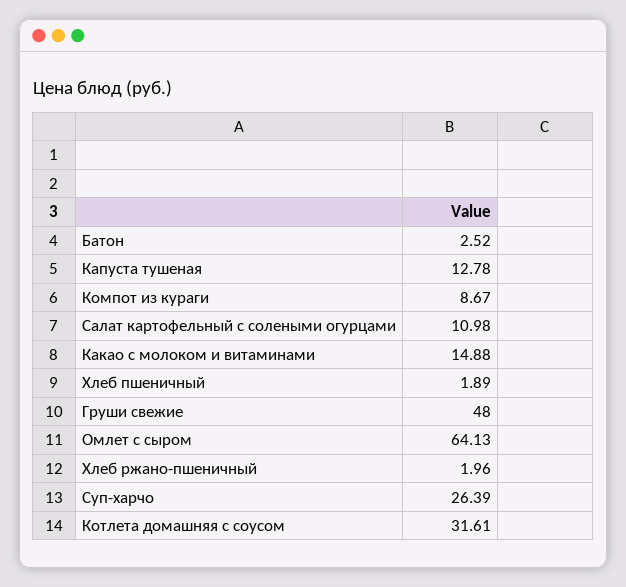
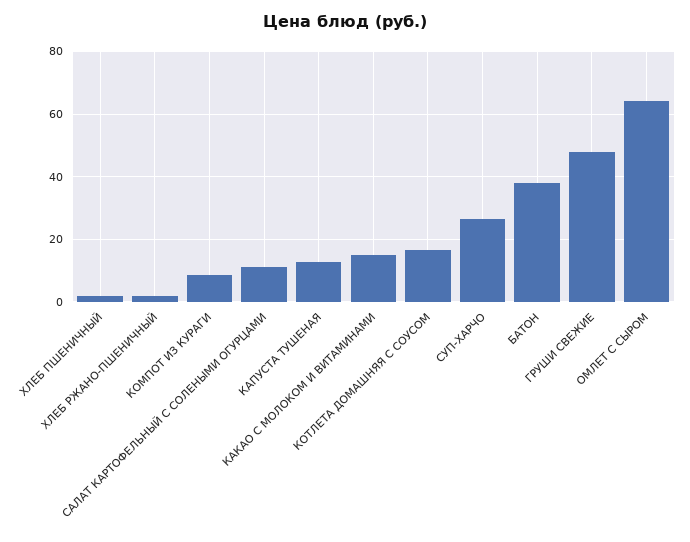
  {
-   "Батон": 2.52,
+   "Батон": 38,
    "Капуста тушеная": 12.78,
    "Компот из кураги": 8.67,
    "Салат картофельный с солеными огурцами": 10.98,
    "Какао с молоком и витаминами": 14.88,
    "Хлеб пшеничный": 1.89,
    "Груши свежие": 48,
    "Омлет с сыром": 64.13,
    "Хлеб ржано-пшеничный": 1.96,
    "Суп-харчо": 26.39,
-   "Котлета домашняя с соусом": 31.61
+   "Котлета домашняя с соусом": 16
  }

